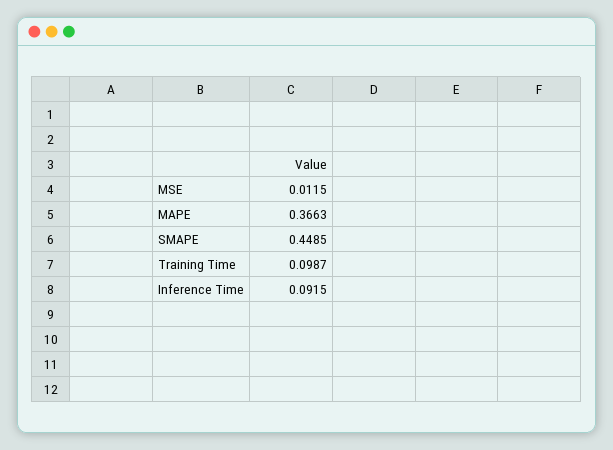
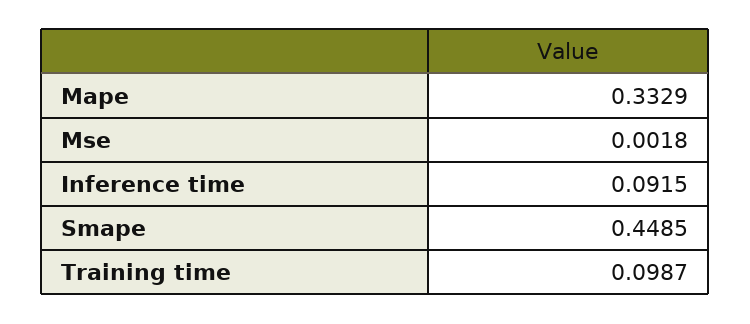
  {
-   "MSE": 0.0115,
+   "MSE": 0.0018,
-   "MAPE": 0.3663,
+   "MAPE": 0.3329,
    "SMAPE": 0.4485,
    "Training Time": 0.0987,
    "Inference Time": 0.0915
  }

